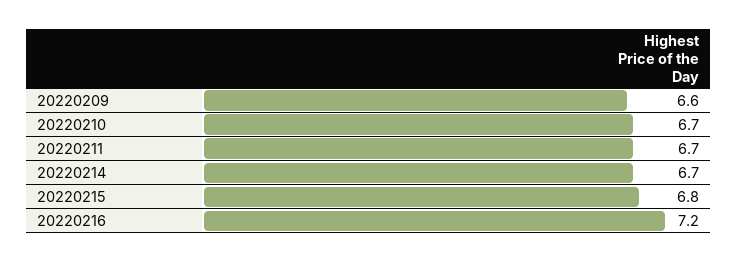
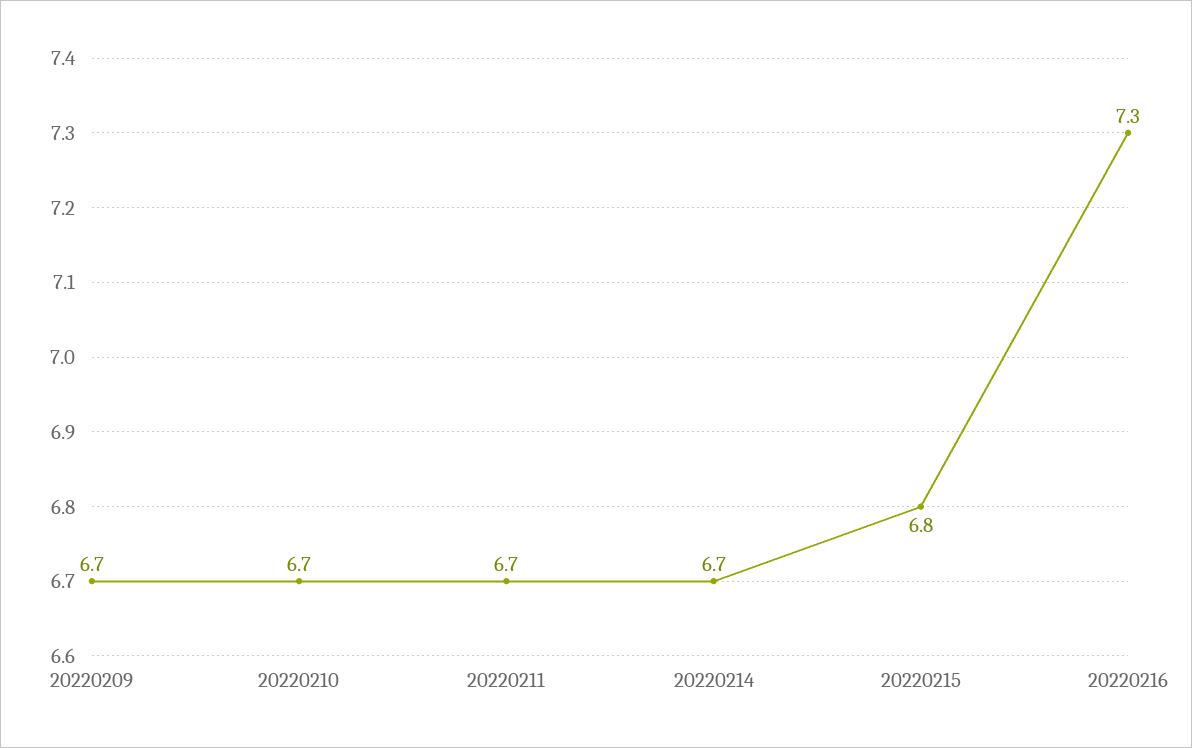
  {
-   "20220209": 6.6,
+   "20220209": 6.7,
    "20220210": 6.7,
    "20220211": 6.7,
    "20220214": 6.7,
    "20220215": 6.8,
-   "20220216": 7.2
+   "20220216": 7.3
  }

